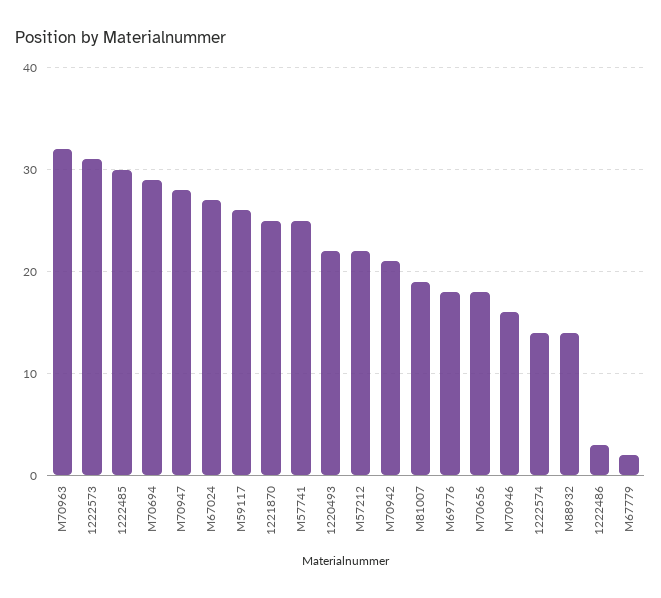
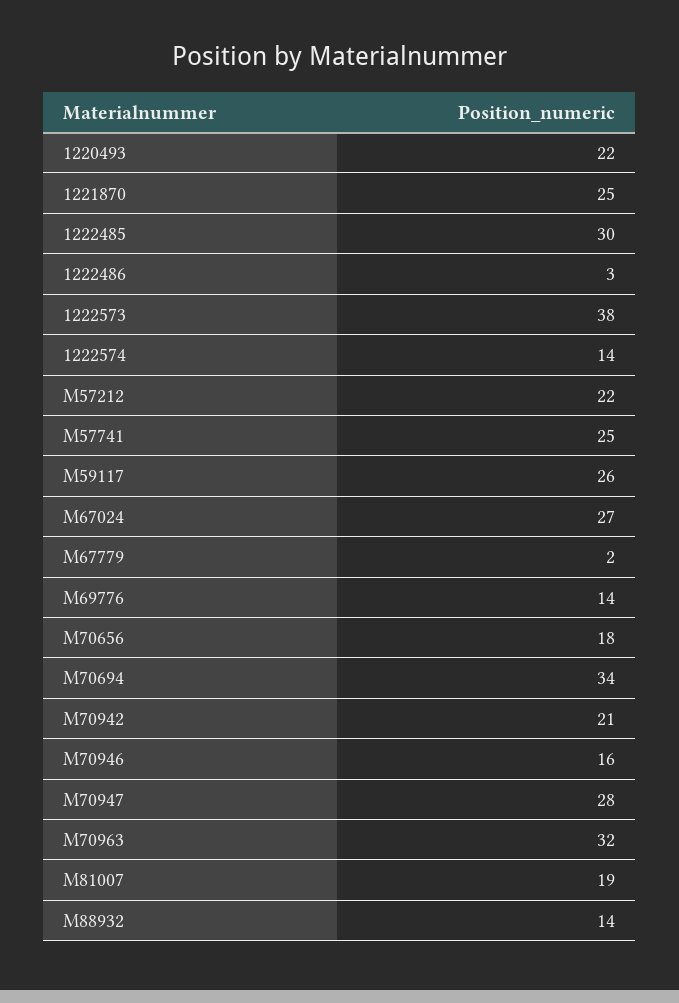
  {
    "M70963": 32,
-   "1222573": 31,
+   "1222573": 38,
    "1222485": 30,
-   "M70694": 29,
+   "M70694": 34,
    "M70947": 28,
    "M67024": 27,
    "M59117": 26,
    "1221870": 25,
    "M57741": 25,
    "1220493": 22,
    "M57212": 22,
    "M70942": 21,
    "M81007": 19,
-   "M69776": 18,
+   "M69776": 14,
    "M70656": 18,
    "M70946": 16,
    "1222574": 14,
    "M88932": 14,
    "1222486": 3,
    "M67779": 2
  }

